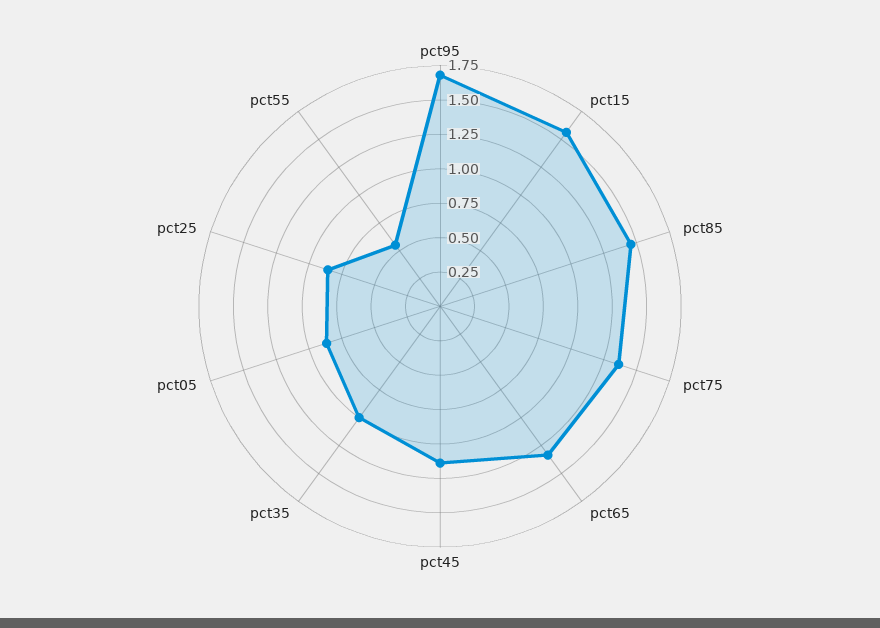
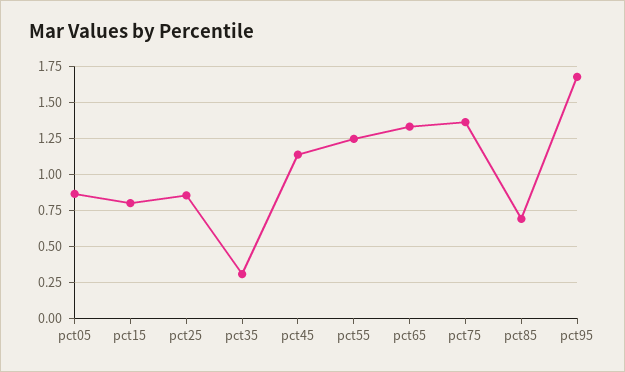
  {
    "pct95": 1.7,
-   "pct15": 1.5,
+   "pct15": 0.8,
-   "pct85": 1.5,
+   "pct85": 0.7,
    "pct75": 1.35,
    "pct65": 1.35,
    "pct45": 1.15,
-   "pct35": 1,
+   "pct35": 0.3,
    "pct05": 0.85,
    "pct25": 0.85,
-   "pct55": 0.5
+   "pct55": 1.25
  }

